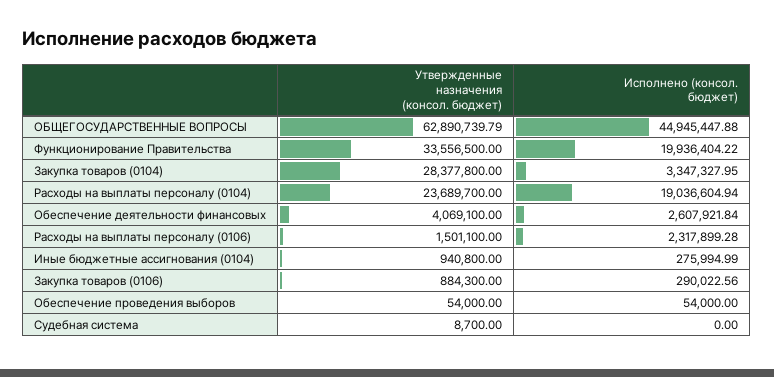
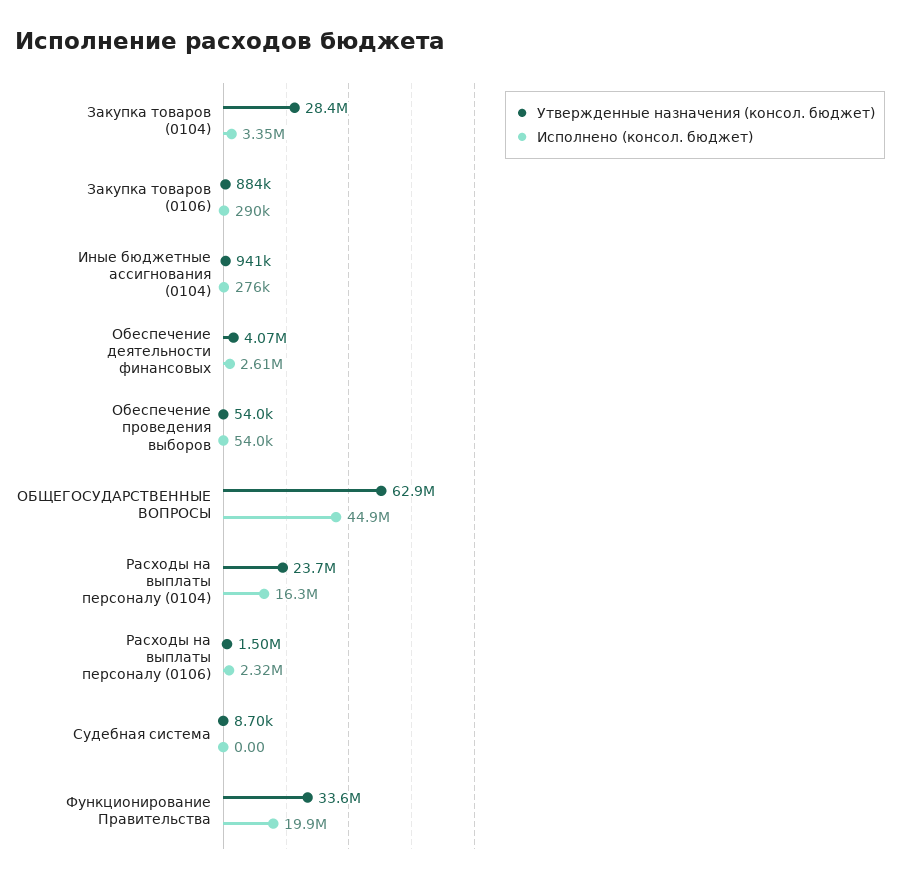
  {
    "Утвержденные назначения (консол. бюджет)": {
      "ОБЩЕГОСУДАРСТВЕННЫЕ ВОПРОСЫ": 62890739.79,
      "Функционирование Правительства": 33556500,
      "Закупка товаров (0104)": 28377800,
      "Расходы на выплаты персоналу (0104)": 23689700,
      "Обеспечение деятельности финансовых": 4069100,
      "Расходы на выплаты персоналу (0106)": 1501100,
      "Иные бюджетные ассигнования (0104)": 940800,
      "Закупка товаров (0106)": 884300,
      "Обеспечение проведения выборов": 54000,
      "Судебная система": 8700
    },
    "Исполнено (консол. бюджет)": {
      "ОБЩЕГОСУДАРСТВЕННЫЕ ВОПРОСЫ": 44945447.88,
      "Функционирование Правительства": 19936404.22,
      "Закупка товаров (0104)": 3347327.95,
-     "Расходы на выплаты персоналу (0104)": 19036604.94,
+     "Расходы на выплаты персоналу (0104)": 16300000,
      "Обеспечение деятельности финансовых": 2607921.84,
      "Расходы на выплаты персоналу (0106)": 2317899.28,
      "Иные бюджетные ассигнования (0104)": 275994.99,
      "Закупка товаров (0106)": 290022.56,
      "Обеспечение проведения выборов": 54000,
      "Судебная система": 0
    }
  }

